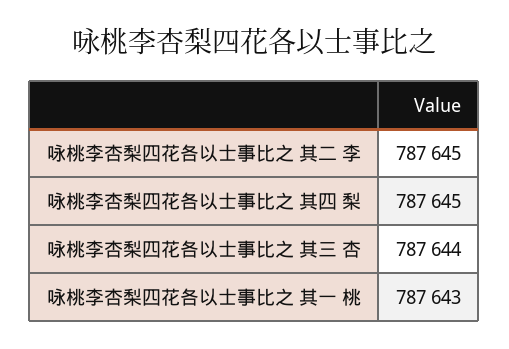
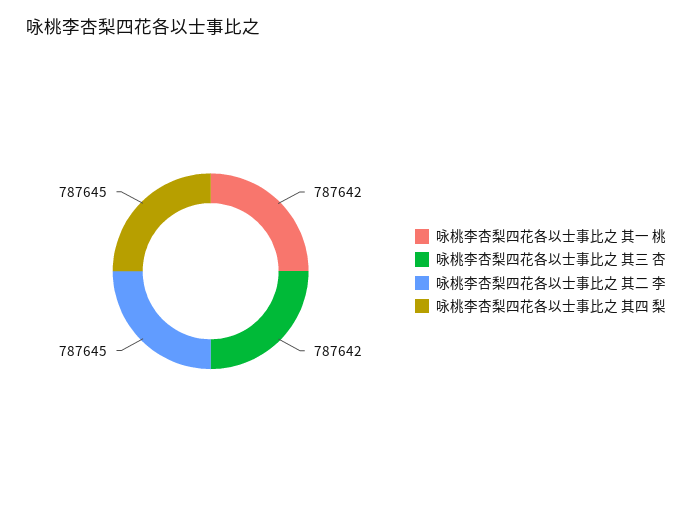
  {
    "咏桃李杏梨四花各以士事比之 其二 李": 787645,
    "咏桃李杏梨四花各以士事比之 其四 梨": 787645,
-   "咏桃李杏梨四花各以士事比之 其三 杏": 787644,
+   "咏桃李杏梨四花各以士事比之 其三 杏": 787642,
-   "咏桃李杏梨四花各以士事比之 其一 桃": 787643
+   "咏桃李杏梨四花各以士事比之 其一 桃": 787642
  }

